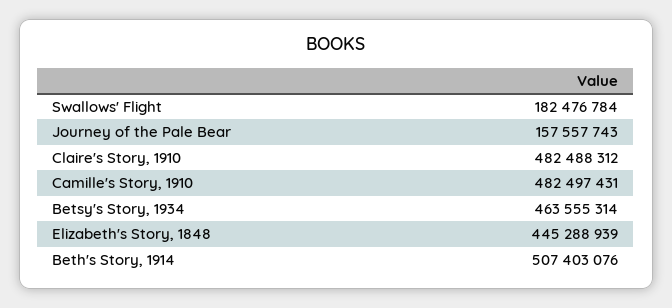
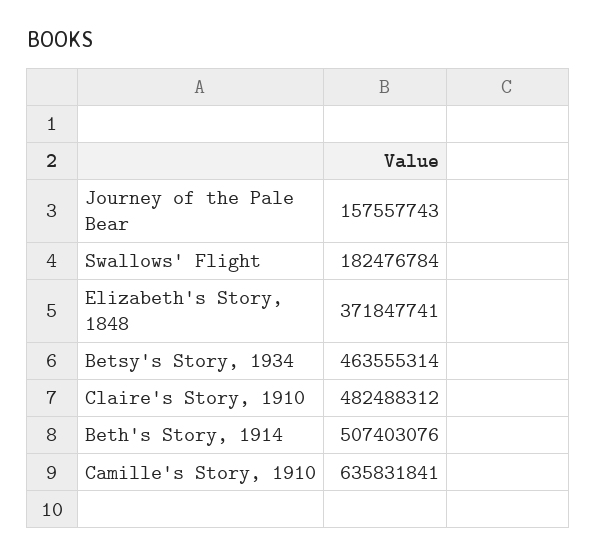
  {
    "Swallows' Flight": 182476784,
    "Journey of the Pale Bear": 157557743,
    "Claire's Story, 1910": 482488312,
-   "Camille's Story, 1910": 482497431,
+   "Camille's Story, 1910": 635831841,
    "Betsy's Story, 1934": 463555314,
-   "Elizabeth's Story, 1848": 445288939,
+   "Elizabeth's Story, 1848": 371847741,
    "Beth's Story, 1914": 507403076
  }

